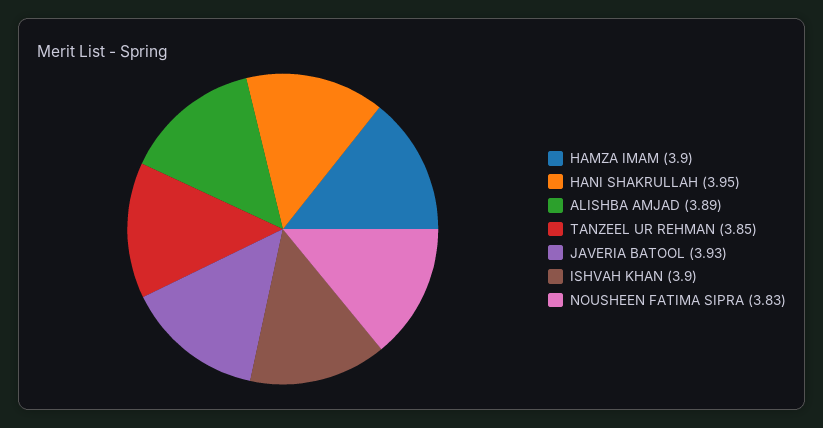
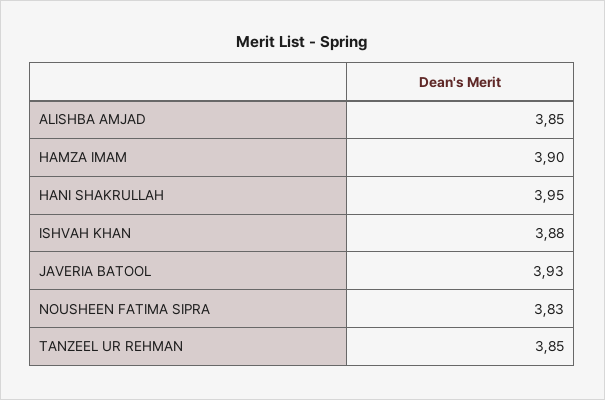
  {
    "HAMZA IMAM": 3.9,
    "HANI SHAKRULLAH": 3.95,
-   "ALISHBA AMJAD": 3.89,
+   "ALISHBA AMJAD": 3.85,
    "TANZEEL UR REHMAN": 3.85,
    "JAVERIA BATOOL": 3.93,
-   "ISHVAH KHAN": 3.9,
+   "ISHVAH KHAN": 3.88,
    "NOUSHEEN FATIMA SIPRA": 3.83
  }

